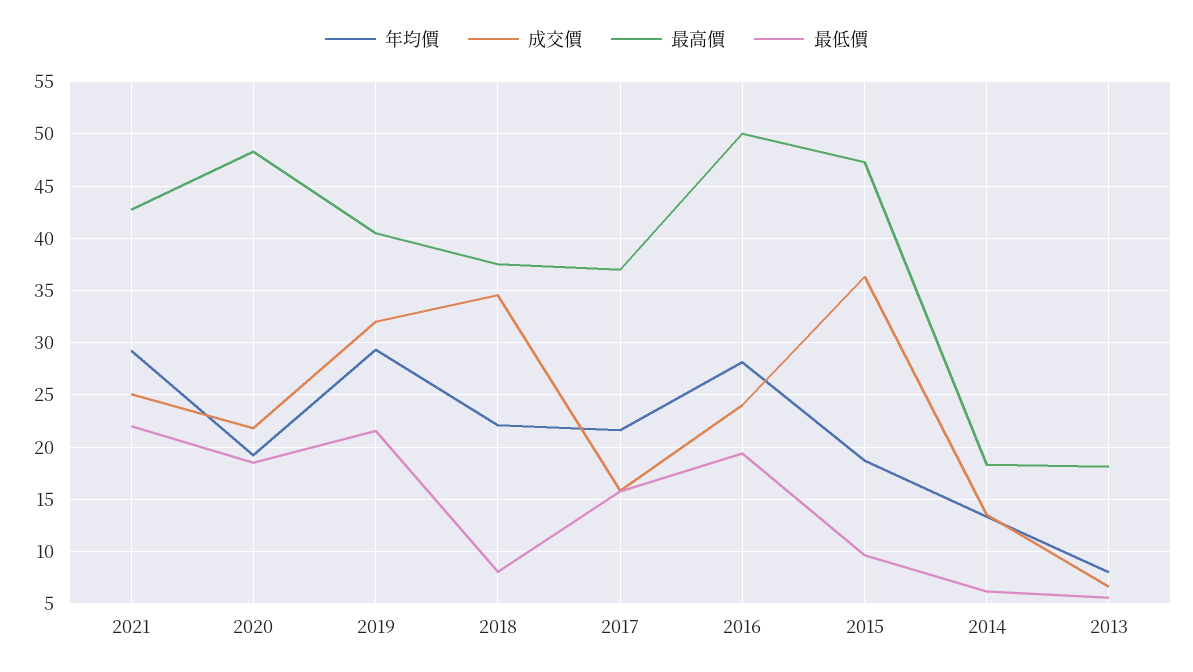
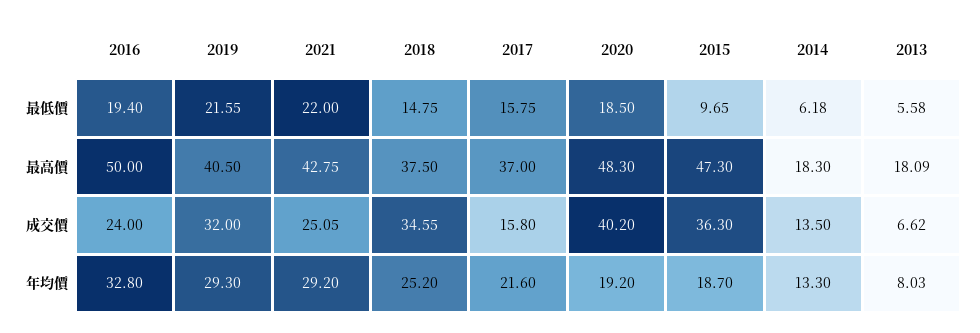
  {
    "年均價": {
      "2021": 29.2,
      "2020": 19.2,
      "2019": 29.3,
-     "2018": 22,
+     "2018": 25.2,
      "2017": 21.6,
-     "2016": 28,
+     "2016": 32.8,
      "2015": 18.7,
      "2014": 13.3,
      "2013": 8.03
    },
    "成交價": {
      "2021": 25.05,
-     "2020": 22,
+     "2020": 40.2,
      "2019": 32,
      "2018": 34.55,
      "2017": 15.8,
      "2016": 24,
      "2015": 36.3,
      "2014": 13.5,
      "2013": 6.62
    },
    "最高價": {
      "2021": 42.75,
      "2020": 48.3,
      "2019": 40.5,
      "2018": 37.5,
      "2017": 37,
      "2016": 50,
      "2015": 47.3,
      "2014": 18.3,
      "2013": 18.09
    },
    "最低價": {
      "2021": 22,
      "2020": 18.5,
      "2019": 21.55,
-     "2018": 8,
+     "2018": 14.75,
      "2017": 15.75,
      "2016": 19.4,
      "2015": 9.65,
      "2014": 6.18,
      "2013": 5.58
    }
  }

